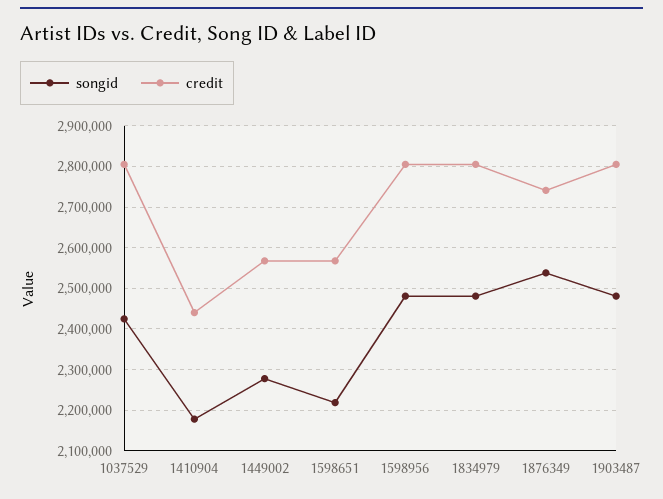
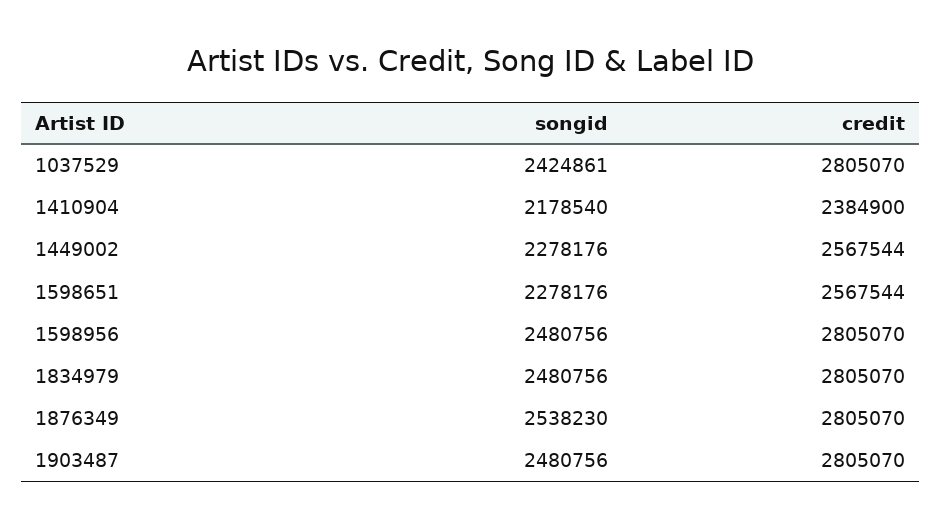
  {
    "songid": {
      "1037529": 2424861,
      "1410904": 2178540,
      "1449002": 2278176,
-     "1598651": 2220000,
+     "1598651": 2278176,
      "1598956": 2480756,
      "1834979": 2480756,
      "1876349": 2538230,
      "1903487": 2480756
    },
    "credit": {
      "1037529": 2805070,
-     "1410904": 2440000,
+     "1410904": 2384900,
      "1449002": 2567544,
      "1598651": 2567544,
      "1598956": 2805070,
      "1834979": 2805070,
-     "1876349": 2740000,
+     "1876349": 2805070,
      "1903487": 2805070
    }
  }

